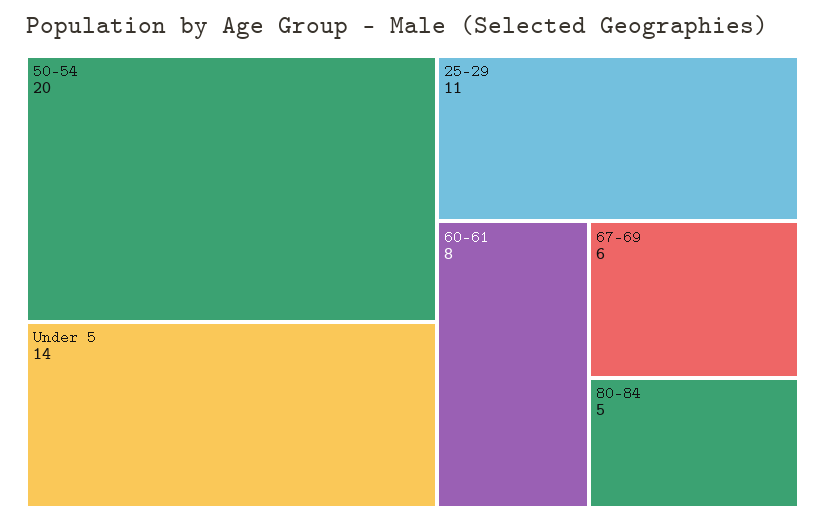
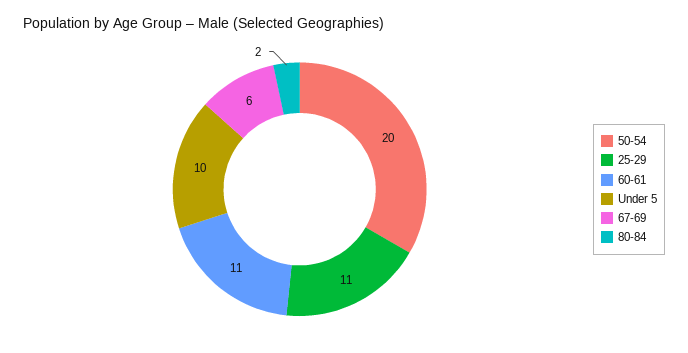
  {
    "50-54": 20,
-   "Under 5": 14,
+   "Under 5": 10,
    "25-29": 11,
-   "60-61": 8,
+   "60-61": 11,
    "67-69": 6,
-   "80-84": 5
+   "80-84": 2
  }

